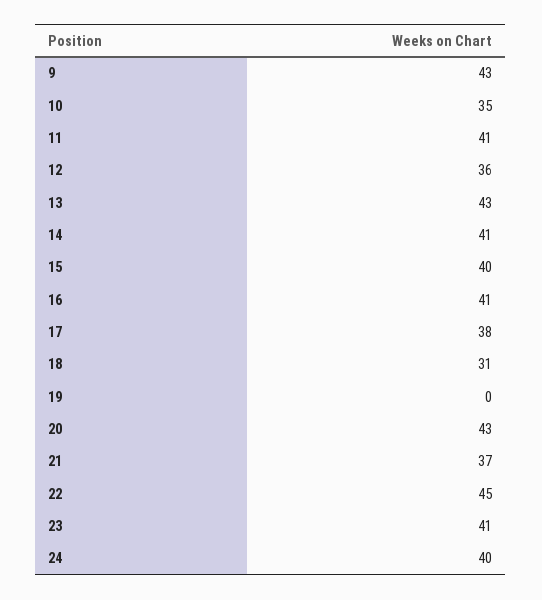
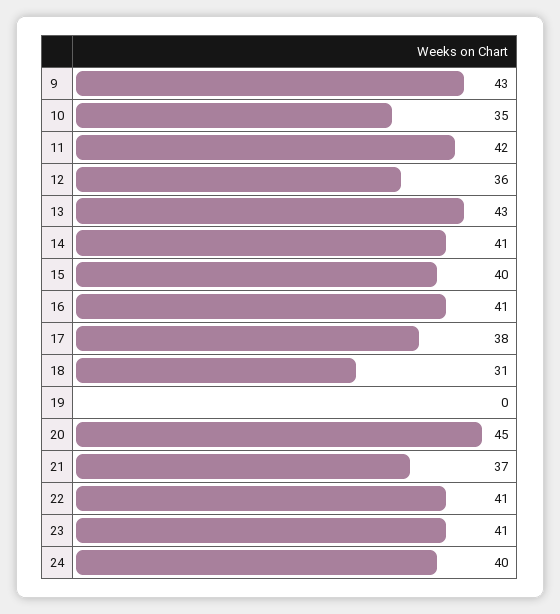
  {
    "9": 43,
    "10": 35,
-   "11": 41,
+   "11": 42,
    "12": 36,
    "13": 43,
    "14": 41,
    "15": 40,
    "16": 41,
    "17": 38,
    "18": 31,
    "19": 0,
-   "20": 43,
+   "20": 45,
    "21": 37,
-   "22": 45,
+   "22": 41,
    "23": 41,
    "24": 40
  }

